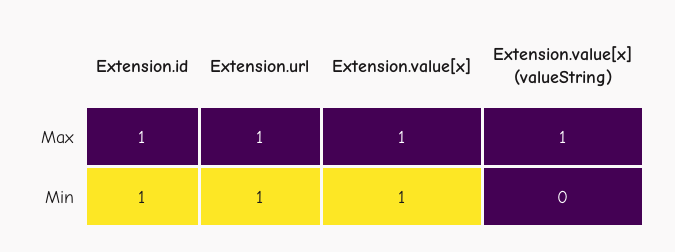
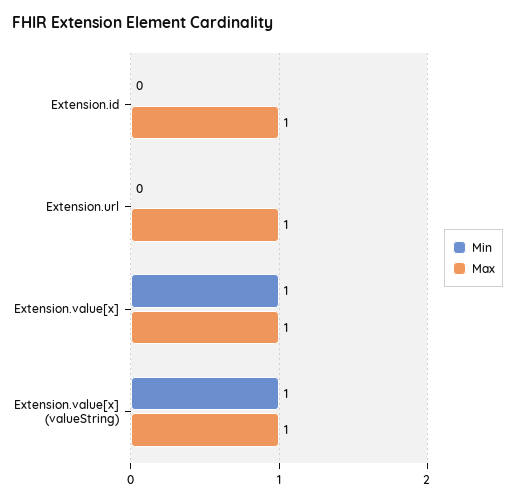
  {
    "Max": {
      "Extension.id": 1,
      "Extension.url": 1,
      "Extension.value[x]": 1,
      "Extension.value[x] (valueString)": 1
    },
    "Min": {
-     "Extension.id": 1,
+     "Extension.id": 0,
-     "Extension.url": 1,
+     "Extension.url": 0,
      "Extension.value[x]": 1,
-     "Extension.value[x] (valueString)": 0
+     "Extension.value[x] (valueString)": 1
    }
  }

